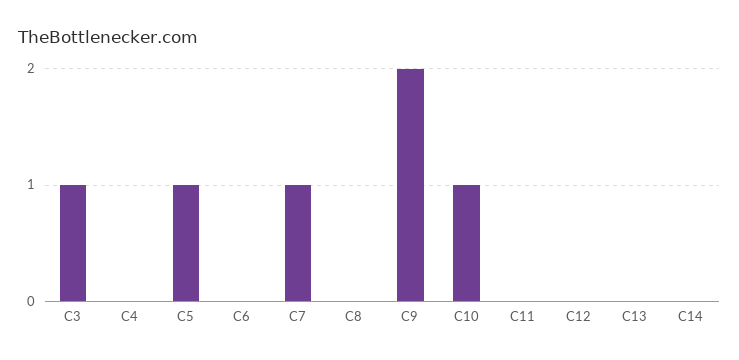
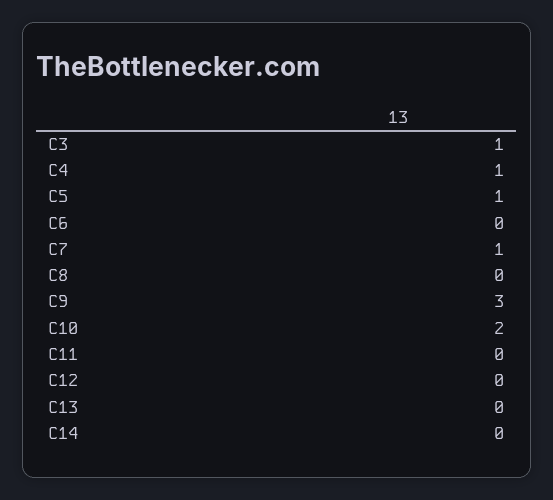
  {
    "C3": 1,
-   "C4": 0,
+   "C4": 1,
    "C5": 1,
    "C6": 0,
    "C7": 1,
    "C8": 0,
-   "C9": 2,
+   "C9": 3,
-   "C10": 1,
+   "C10": 2,
    "C11": 0,
    "C12": 0,
    "C13": 0,
    "C14": 0
  }

